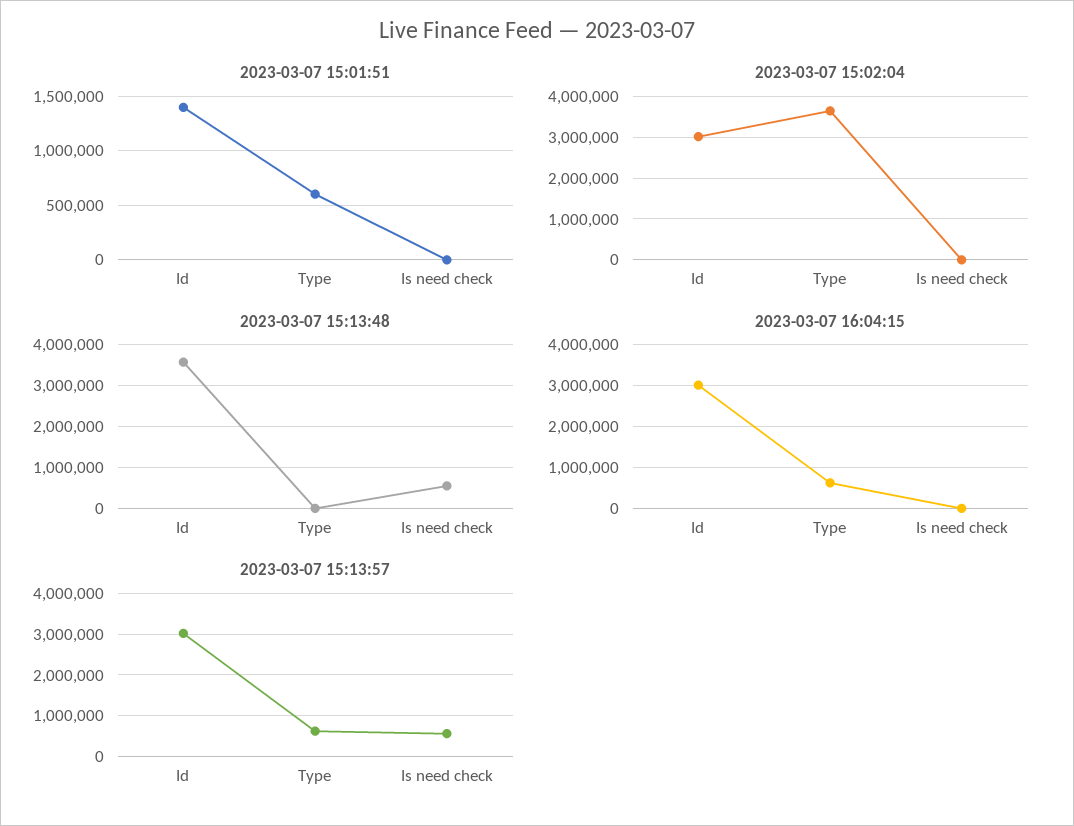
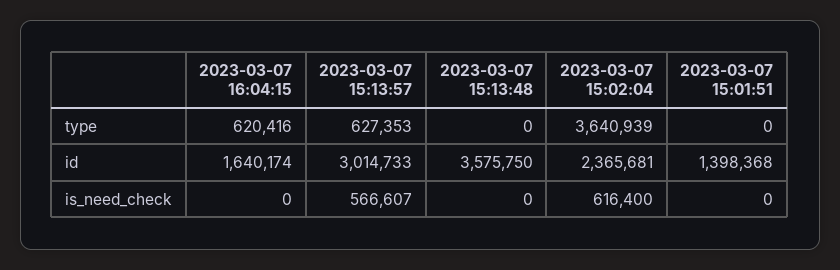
  {
    "2023-03-07 15:01:51": {
      "Id": 1398368,
-     "Type": 600000,
+     "Type": 0,
      "Is need check": 0
    },
    "2023-03-07 15:02:04": {
-     "Id": 3000000,
+     "Id": 2365681,
      "Type": 3640939,
-     "Is need check": 0
+     "Is need check": 616400
    },
    "2023-03-07 15:13:48": {
      "Id": 3575750,
      "Type": 0,
-     "Is need check": 600000
+     "Is need check": 0
    },
    "2023-03-07 16:04:15": {
-     "Id": 3000000,
+     "Id": 1640174,
      "Type": 620416,
      "Is need check": 0
    },
    "2023-03-07 15:13:57": {
      "Id": 3014733,
      "Type": 627353,
      "Is need check": 566607
    }
  }

